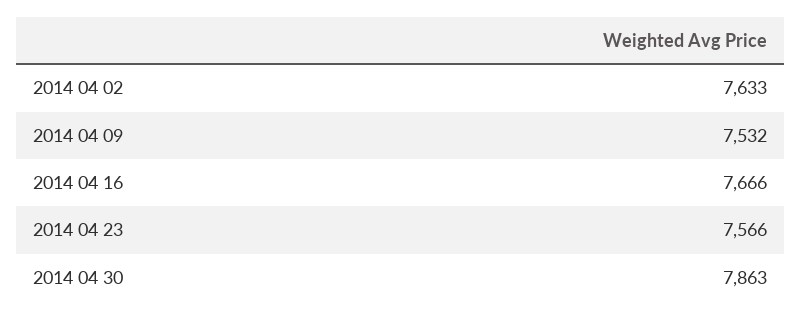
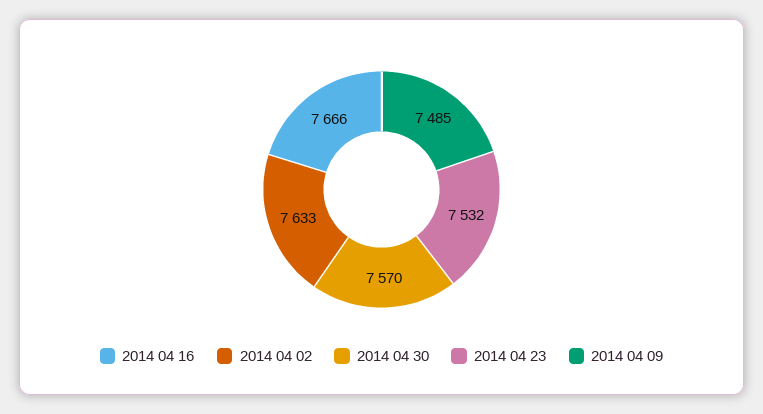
  {
    "2014 04 02": 7633,
-   "2014 04 09": 7532,
+   "2014 04 09": 7485,
    "2014 04 16": 7666,
-   "2014 04 23": 7566,
+   "2014 04 23": 7532,
-   "2014 04 30": 7863
+   "2014 04 30": 7570
  }

